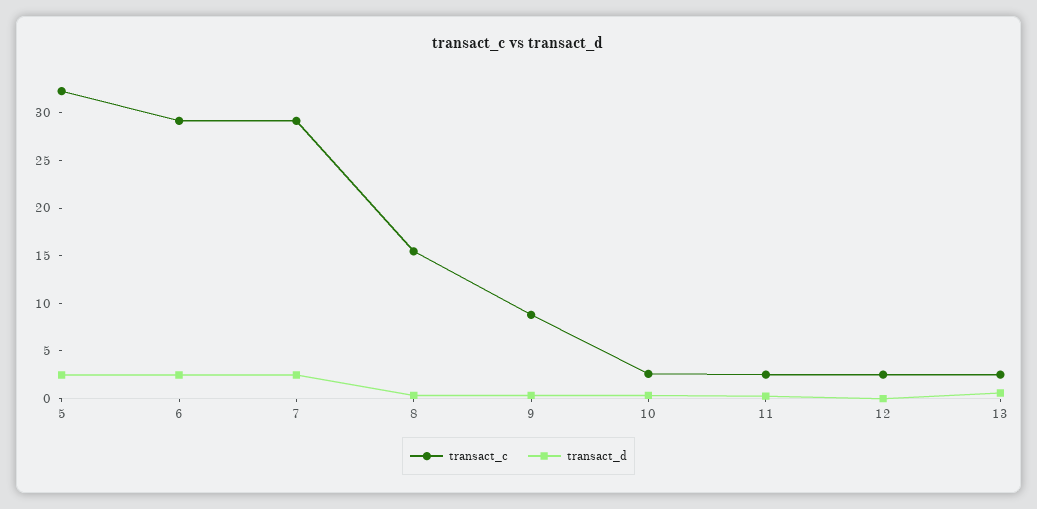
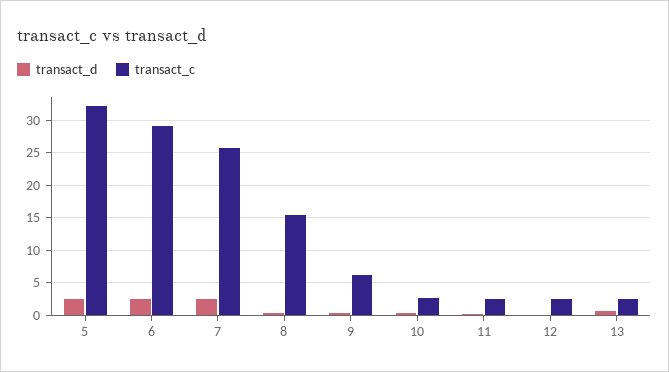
  {
    "transact_c": {
      "5": 32,
      "6": 29,
-     "7": 29,
+     "7": 26,
      "8": 15,
-     "9": 9,
+     "9": 6,
      "10": 3,
      "11": 3,
      "12": 3,
      "13": 3
    },
    "transact_d": {
      "5": 2,
      "6": 2,
      "7": 2,
      "8": 0,
      "9": 0,
      "10": 0,
      "11": 0,
      "12": 0,
      "13": 1
    }
  }

